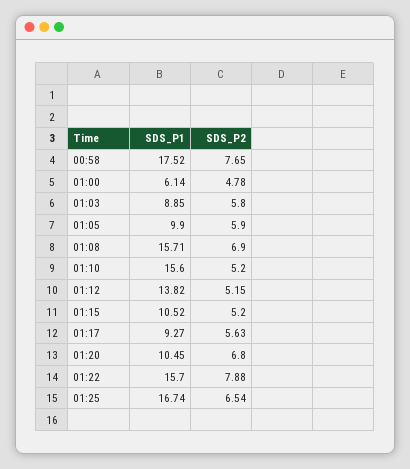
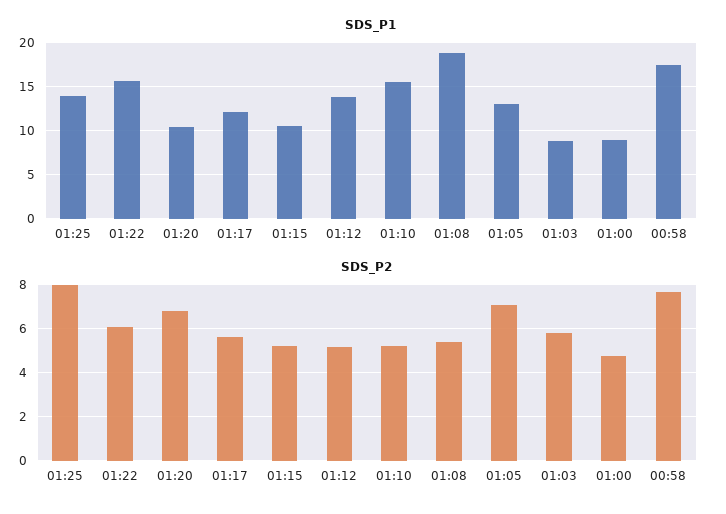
  {
    "SDS_P1": {
      "00:58": 17.52,
-     "01:00": 6.14,
+     "01:00": 9,
      "01:03": 8.85,
-     "01:05": 9.9,
+     "01:05": 13,
-     "01:08": 15.71,
+     "01:08": 19,
      "01:10": 15.6,
      "01:12": 13.82,
      "01:15": 10.52,
-     "01:17": 9.27,
+     "01:17": 12,
      "01:20": 10.45,
      "01:22": 15.7,
-     "01:25": 16.74
+     "01:25": 14
    },
    "SDS_P2": {
      "00:58": 7.65,
      "01:00": 4.78,
      "01:03": 5.8,
-     "01:05": 5.9,
+     "01:05": 7,
-     "01:08": 6.9,
+     "01:08": 5.5,
      "01:10": 5.2,
      "01:12": 5.15,
      "01:15": 5.2,
      "01:17": 5.63,
      "01:20": 6.8,
-     "01:22": 7.88,
+     "01:22": 6,
-     "01:25": 6.54
+     "01:25": 8
    }
  }

